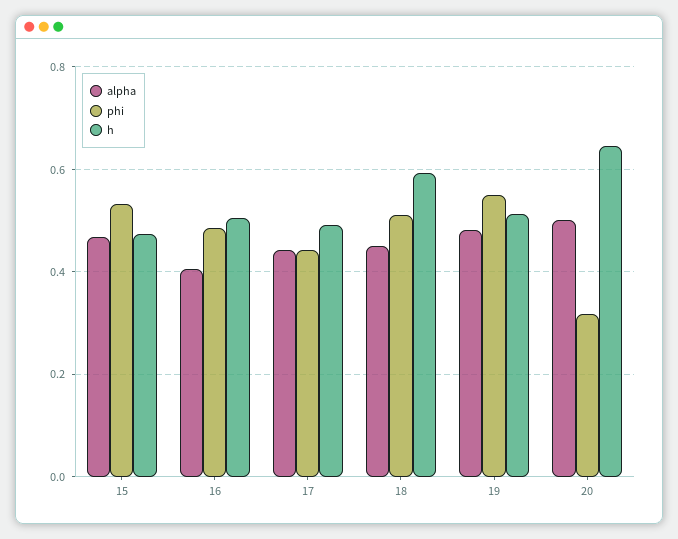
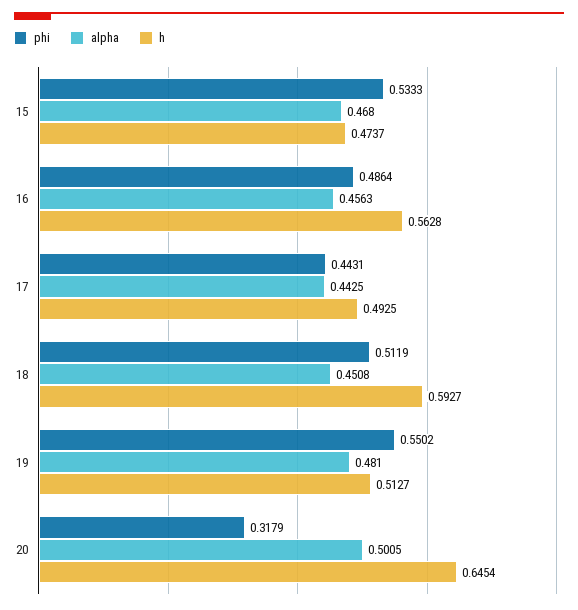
  {
    "alpha": {
      "15": 0.468,
-     "16": 0.4,
+     "16": 0.4563,
      "17": 0.4425,
      "18": 0.4508,
      "19": 0.481,
      "20": 0.5005
    },
    "phi": {
      "15": 0.5333,
      "16": 0.4864,
      "17": 0.4431,
      "18": 0.5119,
      "19": 0.5502,
      "20": 0.3179
    },
    "h": {
      "15": 0.4737,
-     "16": 0.5,
+     "16": 0.5628,
      "17": 0.4925,
      "18": 0.5927,
      "19": 0.5127,
      "20": 0.6454
    }
  }

